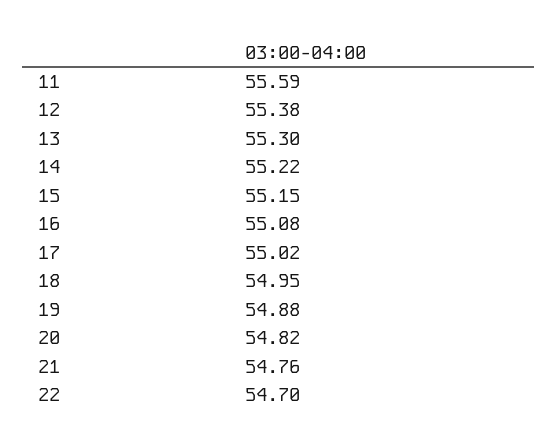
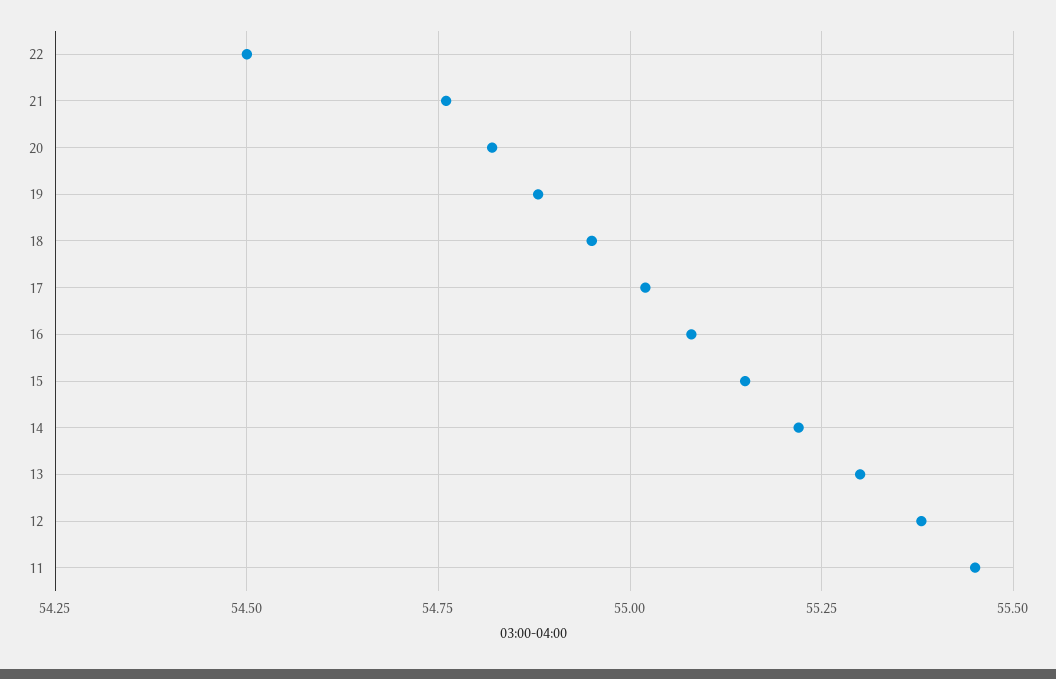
  {
-   "11": 55.59,
+   "11": 55.45,
    "12": 55.38,
    "13": 55.3,
    "14": 55.22,
    "15": 55.15,
    "16": 55.08,
    "17": 55.02,
    "18": 54.95,
    "19": 54.88,
    "20": 54.82,
    "21": 54.76,
-   "22": 54.7
+   "22": 54.5
  }

